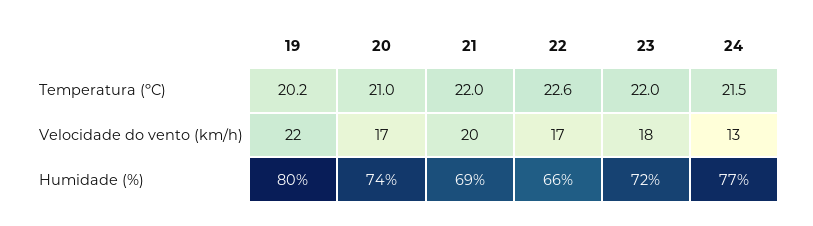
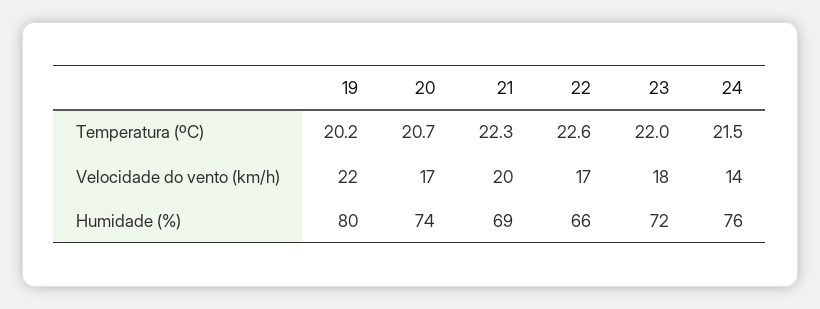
  {
    "19": {
      "Temperatura (ºC)": 20.2,
      "Velocidade do vento (km/h)": 22,
      "Humidade (%)": 80
    },
    "20": {
-     "Temperatura (ºC)": 21,
+     "Temperatura (ºC)": 20.7,
      "Velocidade do vento (km/h)": 17,
      "Humidade (%)": 74
    },
    "21": {
-     "Temperatura (ºC)": 22,
+     "Temperatura (ºC)": 22.3,
      "Velocidade do vento (km/h)": 20,
      "Humidade (%)": 69
    },
    "22": {
      "Temperatura (ºC)": 22.6,
      "Velocidade do vento (km/h)": 17,
      "Humidade (%)": 66
    },
    "23": {
      "Temperatura (ºC)": 22,
      "Velocidade do vento (km/h)": 18,
      "Humidade (%)": 72
    },
    "24": {
      "Temperatura (ºC)": 21.5,
-     "Velocidade do vento (km/h)": 13,
+     "Velocidade do vento (km/h)": 14,
-     "Humidade (%)": 77
+     "Humidade (%)": 76
    }
  }

